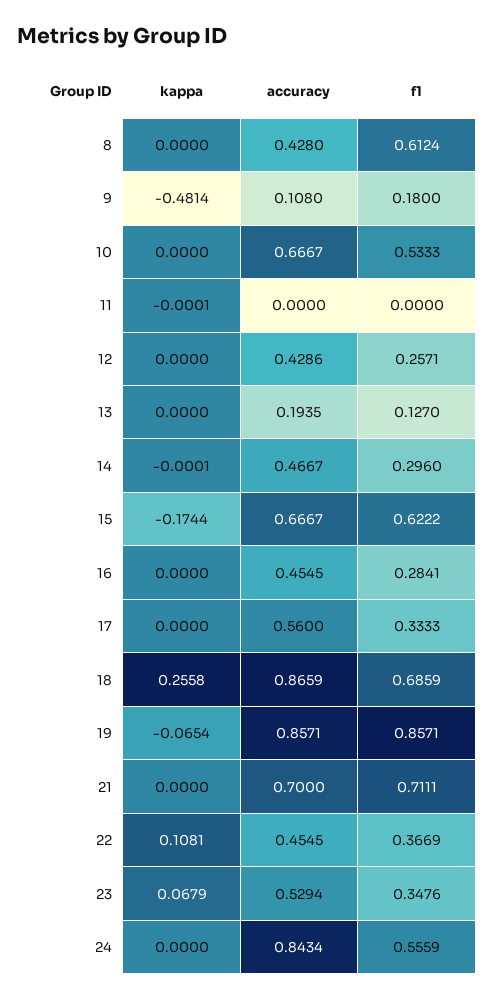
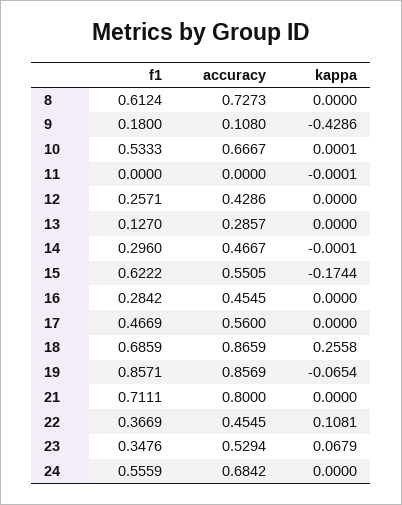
  {
    "kappa": {
      "8": 0,
-     "9": -0.4814,
+     "9": -0.4286,
-     "10": 0,
+     "10": 0.0001,
      "11": -0.0001,
      "12": 0,
      "13": 0,
      "14": -0.0001,
      "15": -0.1744,
      "16": 0,
      "17": 0,
      "18": 0.2558,
      "19": -0.0654,
      "21": 0,
      "22": 0.1081,
      "23": 0.0679,
      "24": 0
    },
    "accuracy": {
-     "8": 0.428,
+     "8": 0.7273,
      "9": 0.108,
      "10": 0.6667,
      "11": 0,
      "12": 0.4286,
-     "13": 0.1935,
+     "13": 0.2857,
      "14": 0.4667,
-     "15": 0.6667,
+     "15": 0.5505,
      "16": 0.4545,
      "17": 0.56,
      "18": 0.8659,
-     "19": 0.8571,
+     "19": 0.8569,
-     "21": 0.7,
+     "21": 0.8,
      "22": 0.4545,
      "23": 0.5294,
-     "24": 0.8434
+     "24": 0.6842
    },
    "f1": {
      "8": 0.6124,
      "9": 0.18,
      "10": 0.5333,
      "11": 0,
      "12": 0.2571,
      "13": 0.127,
      "14": 0.296,
      "15": 0.6222,
-     "16": 0.2841,
+     "16": 0.2842,
-     "17": 0.3333,
+     "17": 0.4669,
      "18": 0.6859,
      "19": 0.8571,
      "21": 0.7111,
      "22": 0.3669,
      "23": 0.3476,
      "24": 0.5559
    }
  }

